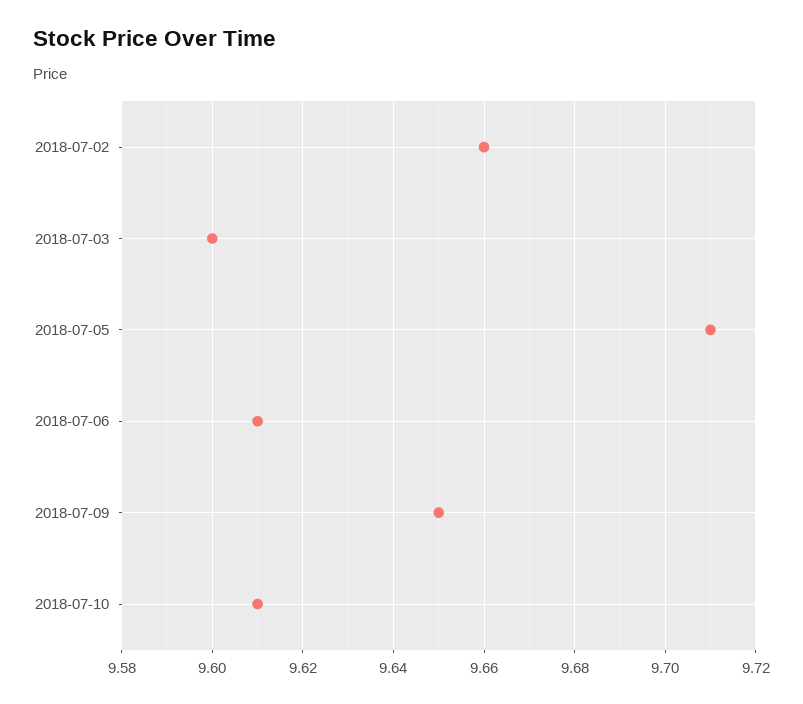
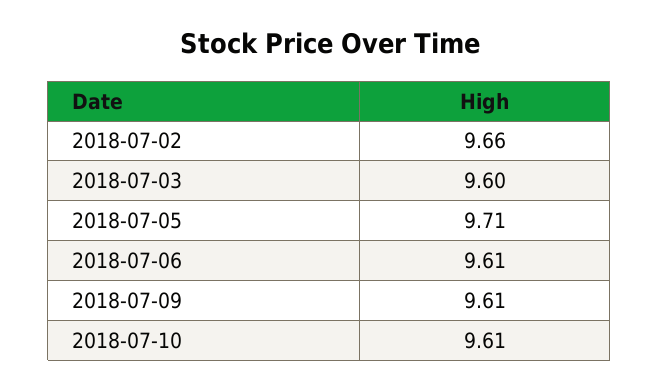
  {
    "2018-07-02": 9.66,
    "2018-07-03": 9.6,
    "2018-07-05": 9.71,
    "2018-07-06": 9.61,
-   "2018-07-09": 9.65,
+   "2018-07-09": 9.61,
    "2018-07-10": 9.61
  }

